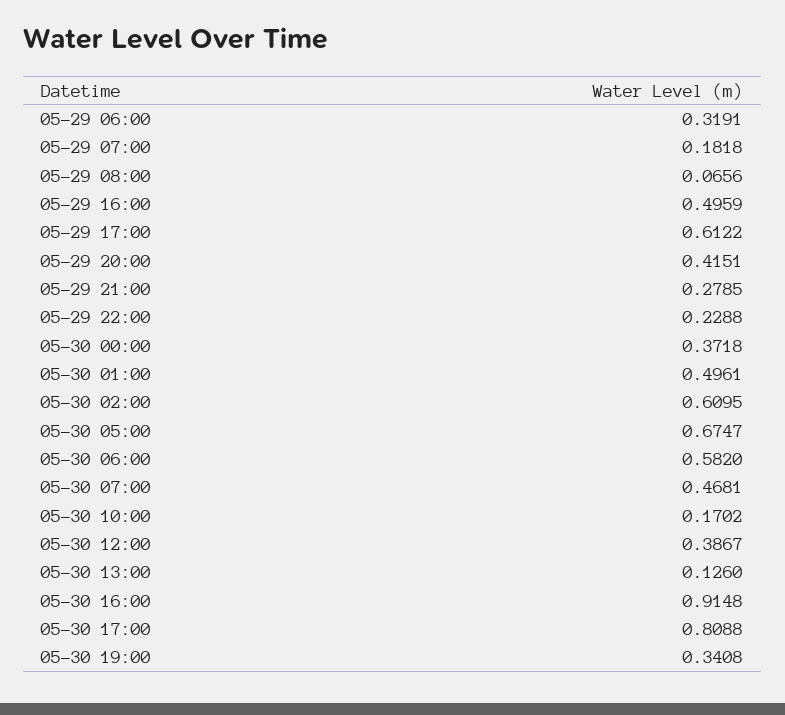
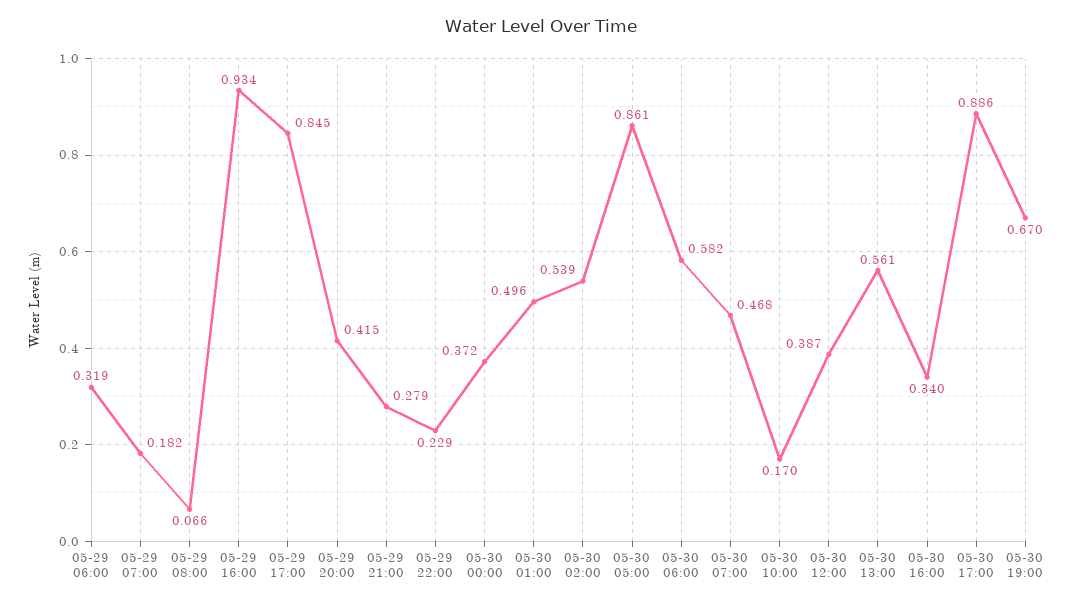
  {
    "05-29 06:00": 0.3191,
    "05-29 07:00": 0.1818,
    "05-29 08:00": 0.0656,
-   "05-29 16:00": 0.4959,
+   "05-29 16:00": 0.934,
-   "05-29 17:00": 0.6122,
+   "05-29 17:00": 0.845,
    "05-29 20:00": 0.4151,
    "05-29 21:00": 0.2785,
    "05-29 22:00": 0.2288,
    "05-30 00:00": 0.3718,
    "05-30 01:00": 0.4961,
-   "05-30 02:00": 0.6095,
+   "05-30 02:00": 0.539,
-   "05-30 05:00": 0.6747,
+   "05-30 05:00": 0.861,
    "05-30 06:00": 0.582,
    "05-30 07:00": 0.4681,
    "05-30 10:00": 0.1702,
    "05-30 12:00": 0.3867,
-   "05-30 13:00": 0.126,
+   "05-30 13:00": 0.561,
-   "05-30 16:00": 0.9148,
+   "05-30 16:00": 0.34,
-   "05-30 17:00": 0.8088,
+   "05-30 17:00": 0.886,
-   "05-30 19:00": 0.3408
+   "05-30 19:00": 0.67
  }

